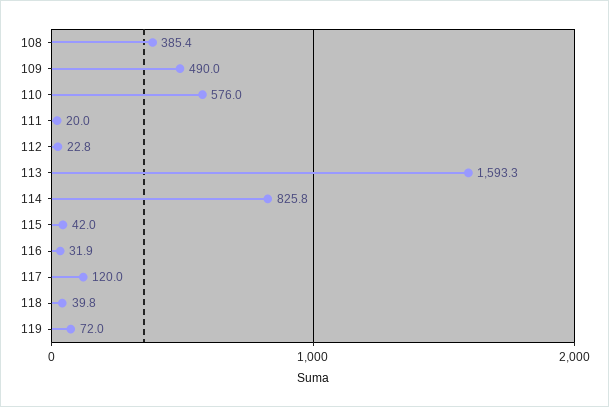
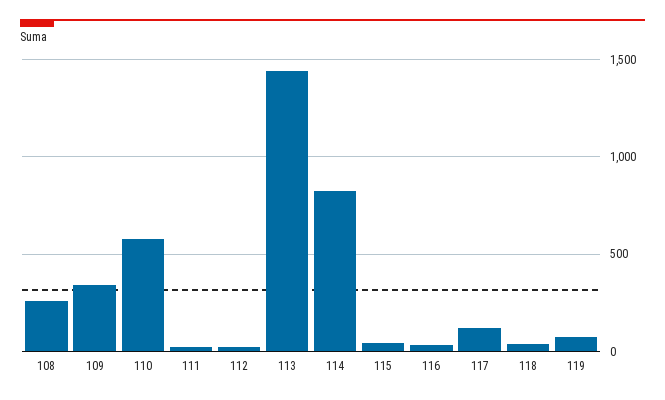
  {
-   "108": 385.4,
+   "108": 250,
-   "109": 490,
+   "109": 350,
    "110": 576,
    "111": 20,
    "112": 22.8,
-   "113": 1593.3,
+   "113": 1450,
    "114": 825.8,
    "115": 42,
    "116": 31.9,
    "117": 120,
    "118": 39.8,
    "119": 72
  }

